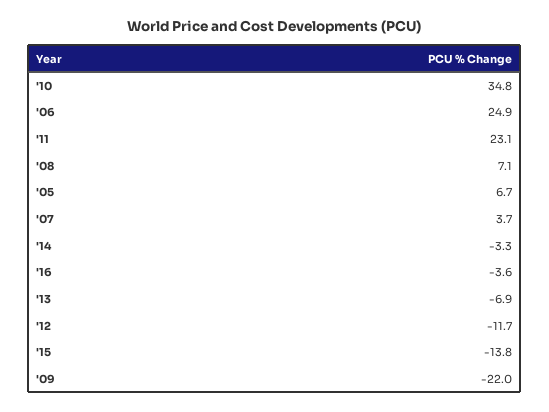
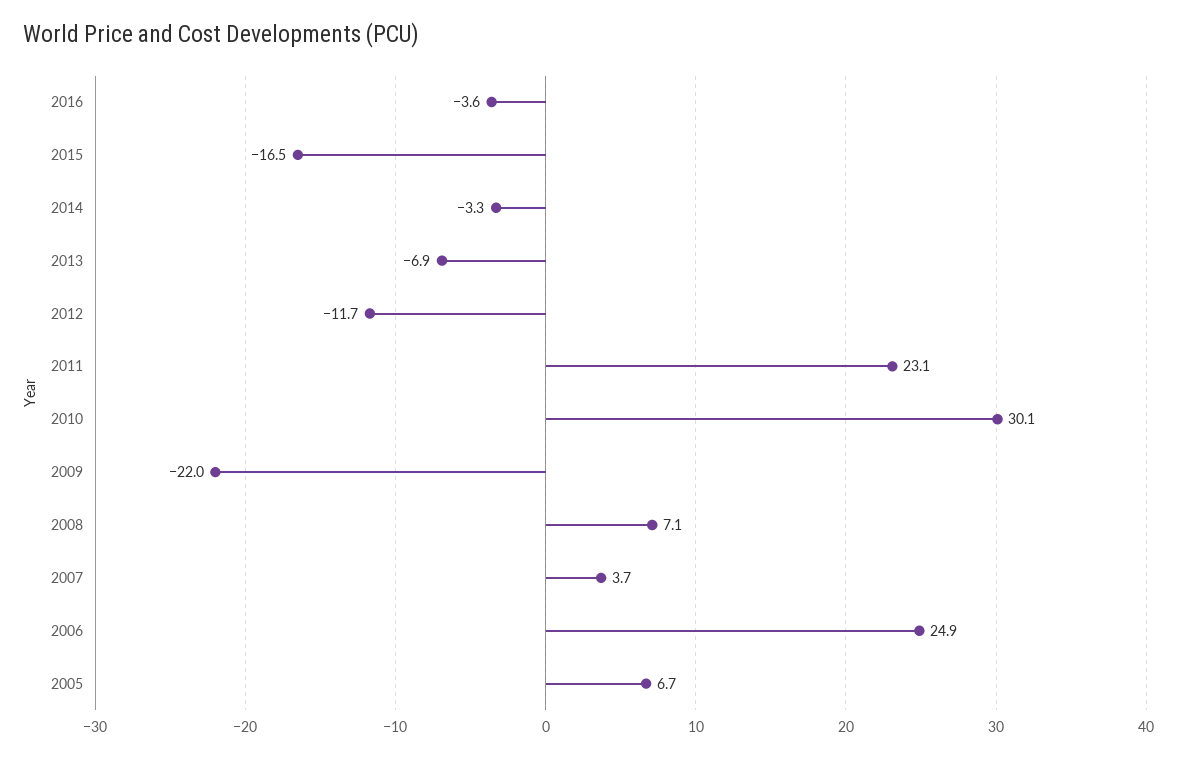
  {
-   "'10": 34.8,
+   "'10": 30.1,
    "'06": 24.9,
    "'11": 23.1,
    "'08": 7.1,
    "'05": 6.7,
    "'07": 3.7,
    "'14": -3.3,
    "'16": -3.6,
    "'13": -6.9,
    "'12": -11.7,
-   "'15": -13.8,
+   "'15": -16.5,
    "'09": -22
  }

